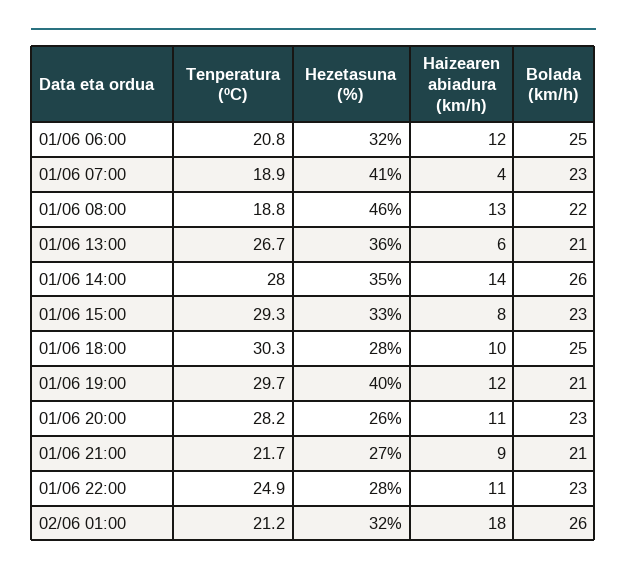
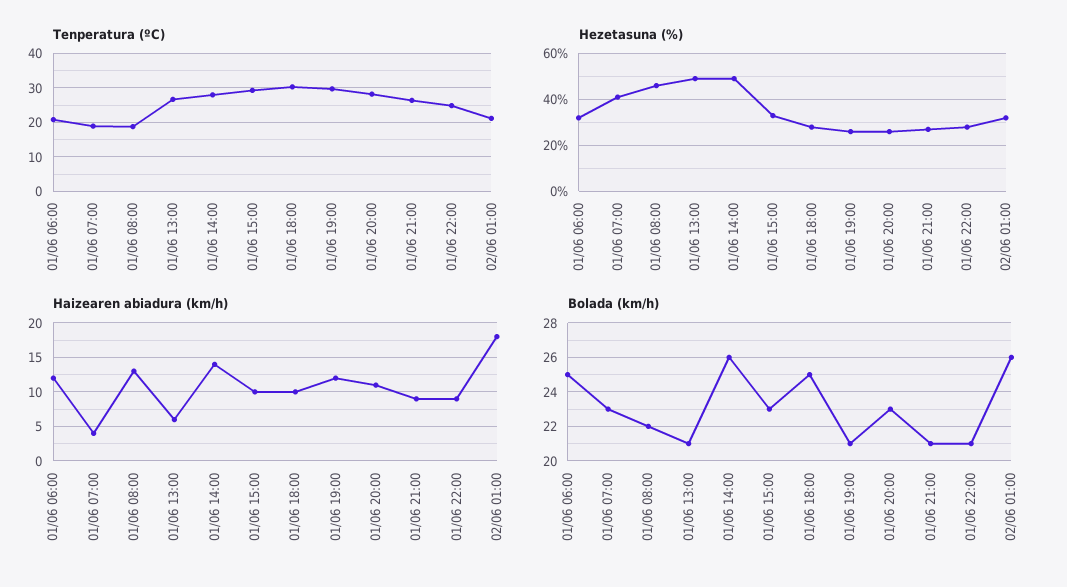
  {
    "Tenperatura (ºC)": {
      "01/06 06:00": 20.8,
      "01/06 07:00": 18.9,
      "01/06 08:00": 18.8,
      "01/06 13:00": 26.7,
      "01/06 14:00": 28,
      "01/06 15:00": 29.3,
      "01/06 18:00": 30.3,
      "01/06 19:00": 29.7,
      "01/06 20:00": 28.2,
-     "01/06 21:00": 21.7,
+     "01/06 21:00": 26,
      "01/06 22:00": 24.9,
      "02/06 01:00": 21.2
    },
    "Hezetasuna (%)": {
      "01/06 06:00": 32,
      "01/06 07:00": 41,
      "01/06 08:00": 46,
-     "01/06 13:00": 36,
+     "01/06 13:00": 50,
-     "01/06 14:00": 35,
+     "01/06 14:00": 50,
      "01/06 15:00": 33,
      "01/06 18:00": 28,
-     "01/06 19:00": 40,
+     "01/06 19:00": 25,
      "01/06 20:00": 26,
      "01/06 21:00": 27,
      "01/06 22:00": 28,
      "02/06 01:00": 32
    },
    "Haizearen abiadura (km/h)": {
      "01/06 06:00": 12,
      "01/06 07:00": 4,
      "01/06 08:00": 13,
      "01/06 13:00": 6,
      "01/06 14:00": 14,
-     "01/06 15:00": 8,
+     "01/06 15:00": 10,
      "01/06 18:00": 10,
      "01/06 19:00": 12,
      "01/06 20:00": 11,
      "01/06 21:00": 9,
-     "01/06 22:00": 11,
+     "01/06 22:00": 9,
      "02/06 01:00": 18
    },
    "Bolada (km/h)": {
      "01/06 06:00": 25,
      "01/06 07:00": 23,
      "01/06 08:00": 22,
      "01/06 13:00": 21,
      "01/06 14:00": 26,
      "01/06 15:00": 23,
      "01/06 18:00": 25,
      "01/06 19:00": 21,
      "01/06 20:00": 23,
      "01/06 21:00": 21,
-     "01/06 22:00": 23,
+     "01/06 22:00": 21,
      "02/06 01:00": 26
    }
  }

